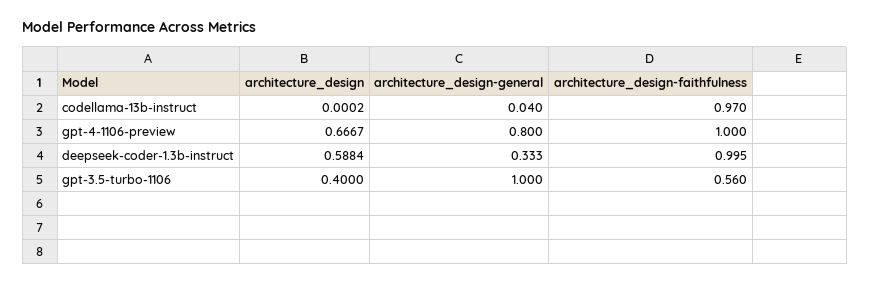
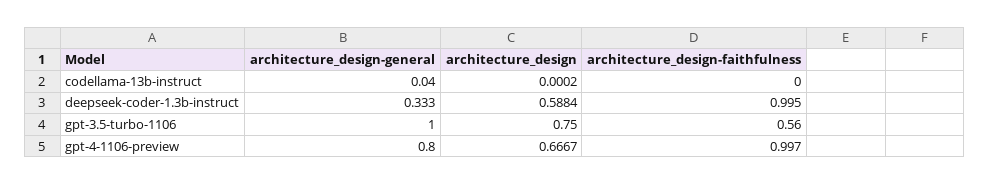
  {
    "architecture_design": {
      "codellama-13b-instruct": 0.0002,
      "gpt-4-1106-preview": 0.6667,
      "deepseek-coder-1.3b-instruct": 0.5884,
-     "gpt-3.5-turbo-1106": 0.4
+     "gpt-3.5-turbo-1106": 0.75
    },
    "architecture_design-general": {
      "codellama-13b-instruct": 0.04,
      "gpt-4-1106-preview": 0.8,
      "deepseek-coder-1.3b-instruct": 0.333,
      "gpt-3.5-turbo-1106": 1
    },
    "architecture_design-faithfulness": {
-     "codellama-13b-instruct": 0.97,
+     "codellama-13b-instruct": 0,
-     "gpt-4-1106-preview": 1,
+     "gpt-4-1106-preview": 0.997,
      "deepseek-coder-1.3b-instruct": 0.995,
      "gpt-3.5-turbo-1106": 0.56
    }
  }

